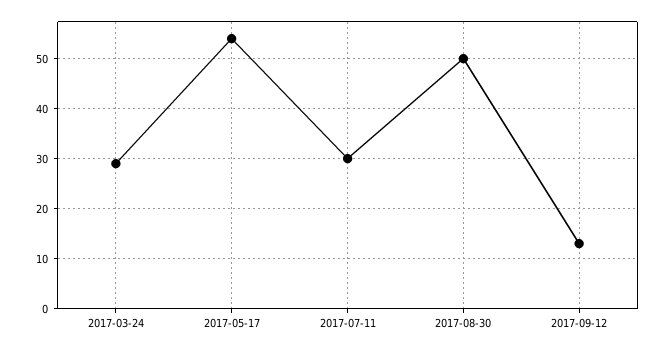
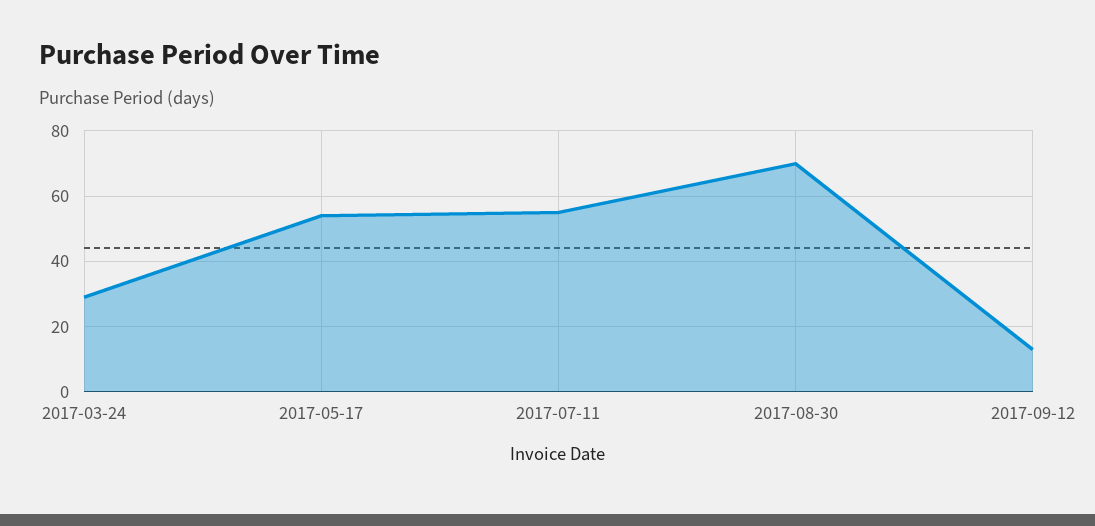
  {
    "2017-03-24": 30,
    "2017-05-17": 55,
-   "2017-07-11": 30,
+   "2017-07-11": 55,
-   "2017-08-30": 50,
+   "2017-08-30": 70,
    "2017-09-12": 15
  }

